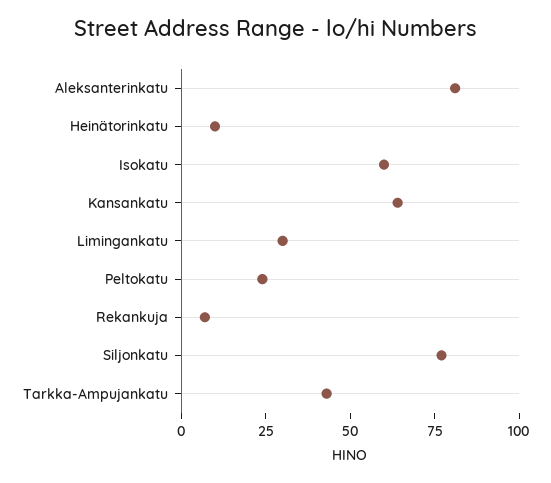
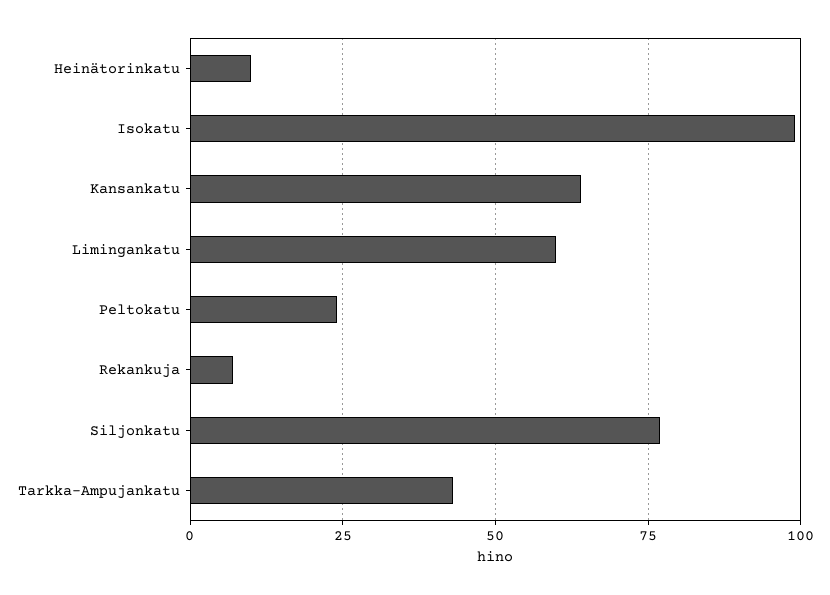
  {
-   "Aleksanterinkatu": 80,
    "Heinätorinkatu": 10,
-   "Isokatu": 60,
+   "Isokatu": 100,
    "Kansankatu": 65,
-   "Limingankatu": 30,
+   "Limingankatu": 60,
    "Peltokatu": 25,
    "Rekankuja": 5,
    "Siljonkatu": 75,
    "Tarkka-Ampujankatu": 45
  }

